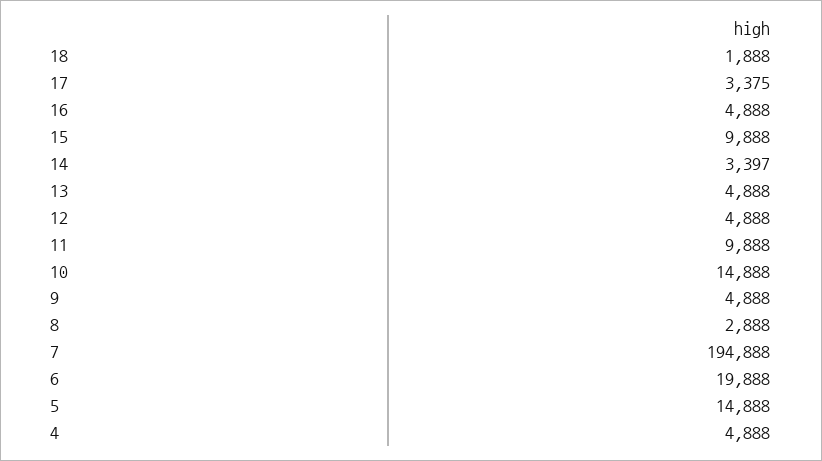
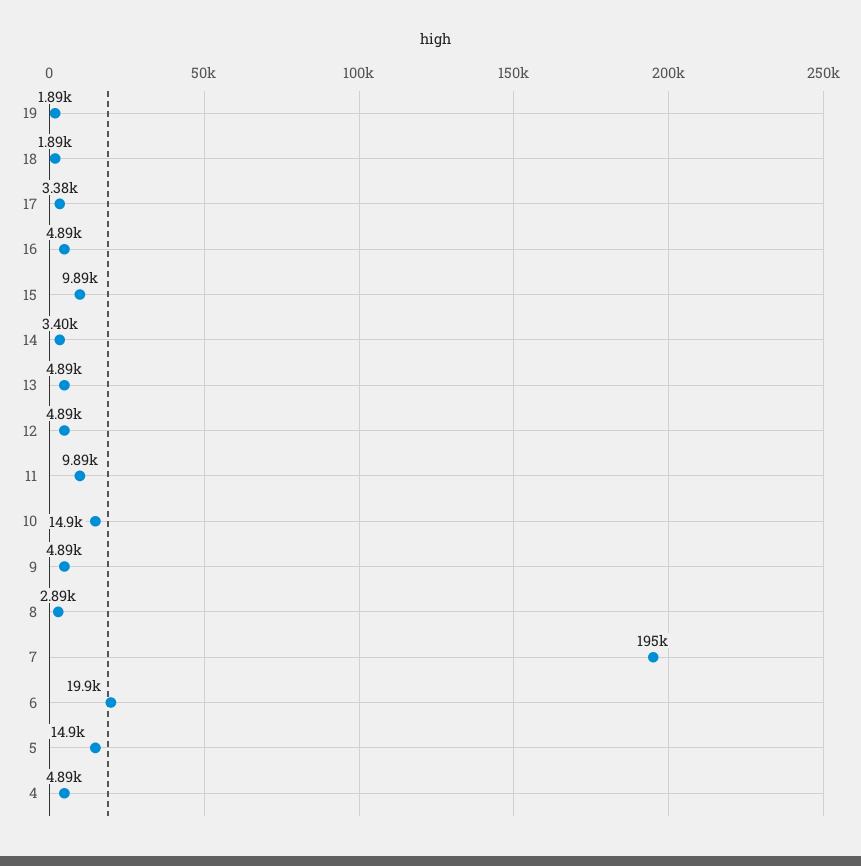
  {
    "18": 1888,
    "17": 3375,
    "16": 4888,
    "15": 9888,
    "14": 3397,
    "13": 4888,
    "12": 4888,
    "11": 9888,
    "10": 14888,
    "9": 4888,
    "8": 2888,
    "7": 194888,
    "6": 19888,
    "5": 14888,
-   "4": 4888
+   "4": 4888,
+   "19": 1890
  }

